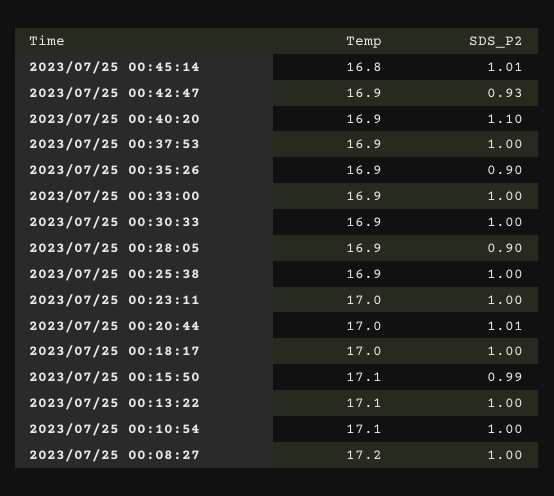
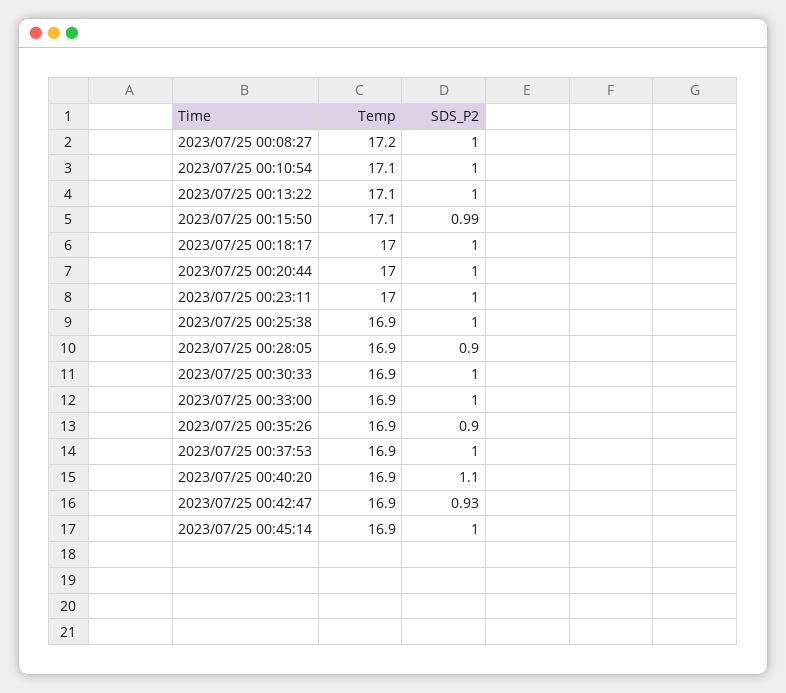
  {
    "Temp": {
-     "2023/07/25 00:45:14": 16.8,
+     "2023/07/25 00:45:14": 16.9,
      "2023/07/25 00:42:47": 16.9,
      "2023/07/25 00:40:20": 16.9,
      "2023/07/25 00:37:53": 16.9,
      "2023/07/25 00:35:26": 16.9,
      "2023/07/25 00:33:00": 16.9,
      "2023/07/25 00:30:33": 16.9,
      "2023/07/25 00:28:05": 16.9,
      "2023/07/25 00:25:38": 16.9,
      "2023/07/25 00:23:11": 17,
      "2023/07/25 00:20:44": 17,
      "2023/07/25 00:18:17": 17,
      "2023/07/25 00:15:50": 17.1,
      "2023/07/25 00:13:22": 17.1,
      "2023/07/25 00:10:54": 17.1,
      "2023/07/25 00:08:27": 17.2
    },
    "SDS_P2": {
-     "2023/07/25 00:45:14": 1.01,
+     "2023/07/25 00:45:14": 1,
      "2023/07/25 00:42:47": 0.93,
      "2023/07/25 00:40:20": 1.1,
      "2023/07/25 00:37:53": 1,
      "2023/07/25 00:35:26": 0.9,
      "2023/07/25 00:33:00": 1,
      "2023/07/25 00:30:33": 1,
      "2023/07/25 00:28:05": 0.9,
      "2023/07/25 00:25:38": 1,
      "2023/07/25 00:23:11": 1,
-     "2023/07/25 00:20:44": 1.01,
+     "2023/07/25 00:20:44": 1,
      "2023/07/25 00:18:17": 1,
      "2023/07/25 00:15:50": 0.99,
      "2023/07/25 00:13:22": 1,
      "2023/07/25 00:10:54": 1,
      "2023/07/25 00:08:27": 1
    }
  }

